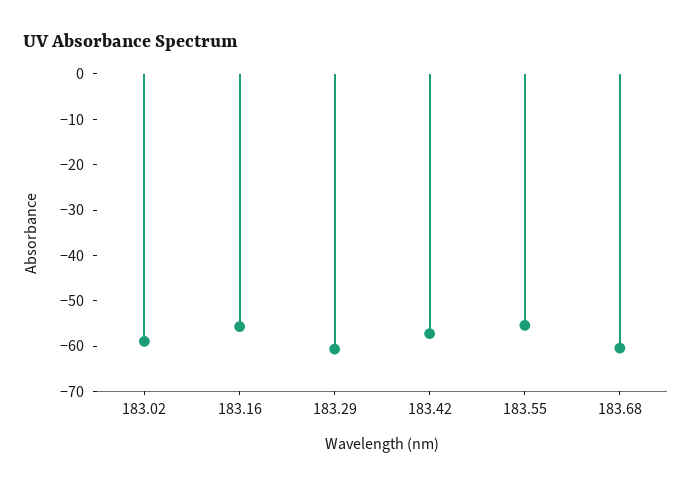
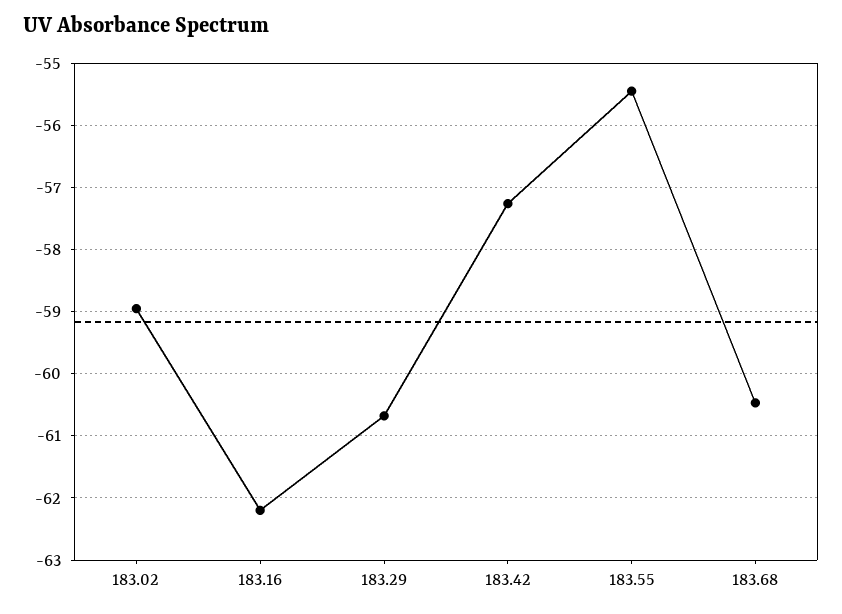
  {
    "183.02": -59,
-   "183.16": -56,
+   "183.16": -62.2,
    "183.29": -60.7,
    "183.42": -57.3,
    "183.55": -55.5,
    "183.68": -60.5
  }

